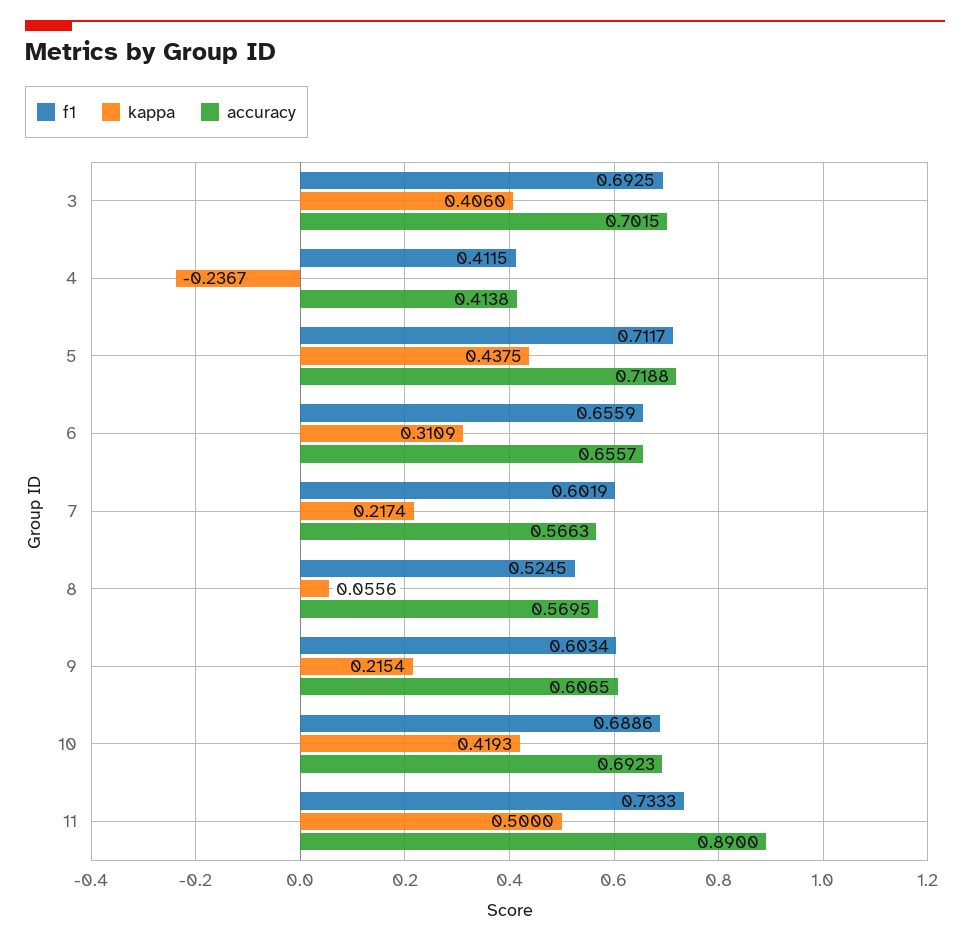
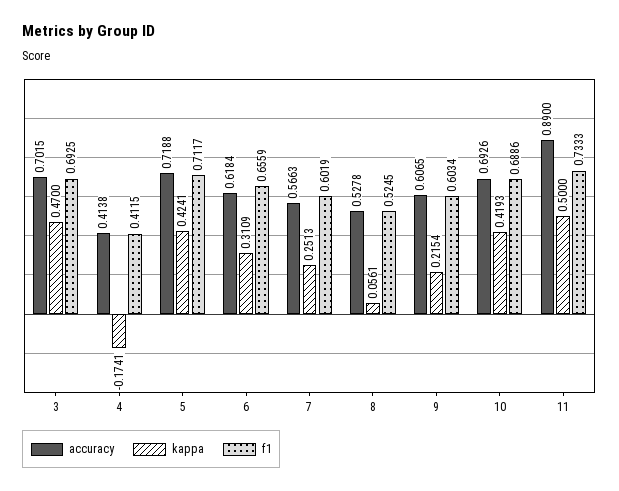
  {
    "f1": {
      "3": 0.6925,
      "4": 0.4115,
      "5": 0.7117,
      "6": 0.6559,
      "7": 0.6019,
      "8": 0.5245,
      "9": 0.6034,
      "10": 0.6886,
      "11": 0.7333
    },
    "kappa": {
-     "3": 0.406,
+     "3": 0.47,
-     "4": -0.2367,
+     "4": -0.1741,
-     "5": 0.4375,
+     "5": 0.4241,
      "6": 0.3109,
-     "7": 0.2174,
+     "7": 0.2513,
-     "8": 0.0556,
+     "8": 0.0561,
      "9": 0.2154,
      "10": 0.4193,
      "11": 0.5
    },
    "accuracy": {
      "3": 0.7015,
      "4": 0.4138,
      "5": 0.7188,
-     "6": 0.6557,
+     "6": 0.6184,
      "7": 0.5663,
-     "8": 0.5695,
+     "8": 0.5278,
      "9": 0.6065,
-     "10": 0.6923,
+     "10": 0.6926,
      "11": 0.89
    }
  }

